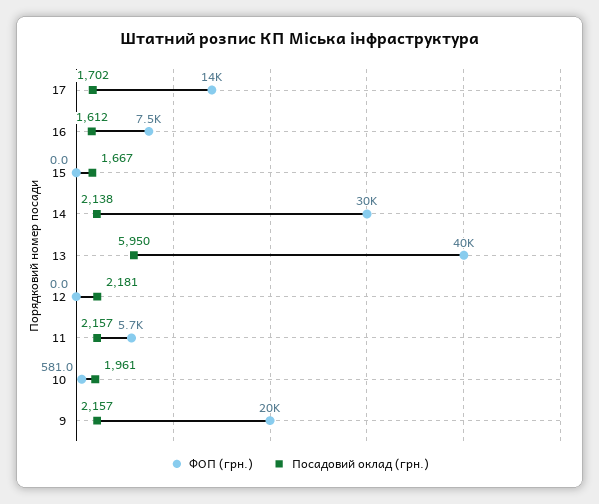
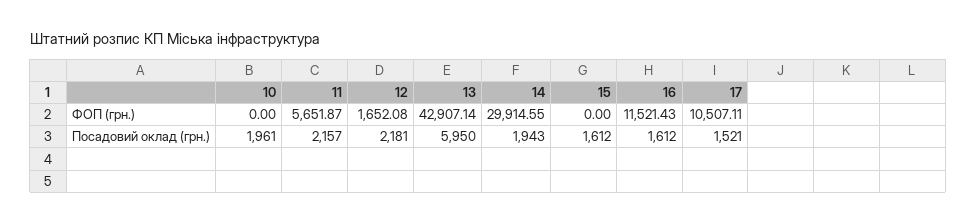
  {
    "ФОП (грн.)": {
-     "17": 14000,
+     "17": 10507.11,
-     "16": 7500,
+     "16": 11521.43,
      "15": 0,
      "14": 29914.55,
-     "13": 40000,
+     "13": 42907.14,
-     "12": 0,
+     "12": 1652.08,
      "11": 5651.87,
-     "10": 581,
+     "10": 0
-     "9": 20000
    },
    "Посадовий оклад (грн.)": {
-     "17": 1702,
+     "17": 1521,
      "16": 1612,
-     "15": 1667,
+     "15": 1612,
-     "14": 2138,
+     "14": 1943,
      "13": 5950,
      "12": 2181,
      "11": 2157,
-     "10": 1961,
+     "10": 1961
-     "9": 2157
    }
  }

